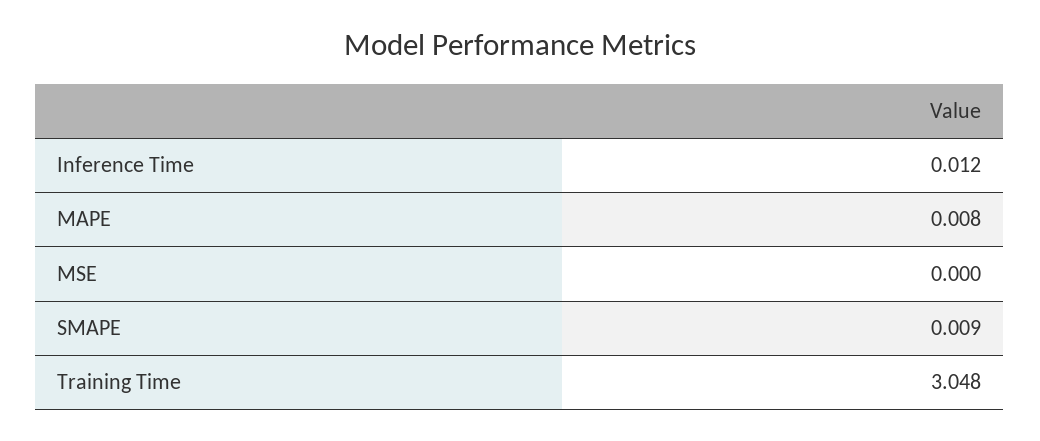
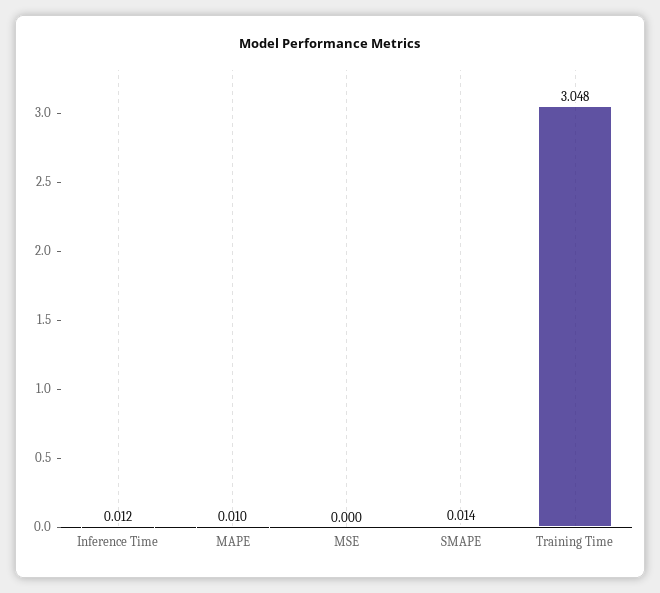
  {
    "Inference Time": 0.012,
-   "MAPE": 0.008,
+   "MAPE": 0.01,
    "MSE": 0,
-   "SMAPE": 0.009,
+   "SMAPE": 0.014,
    "Training Time": 3.048
  }

